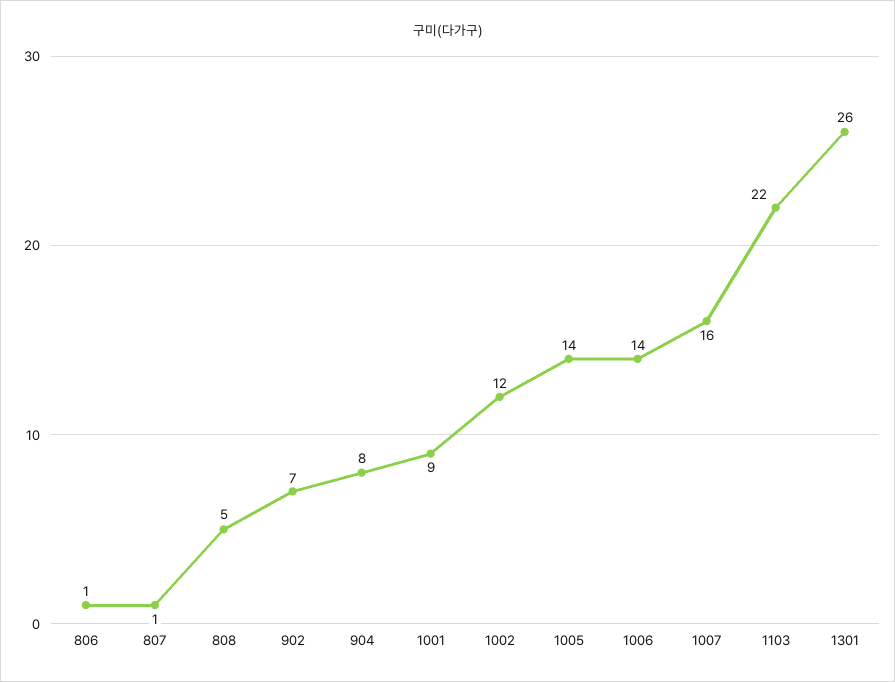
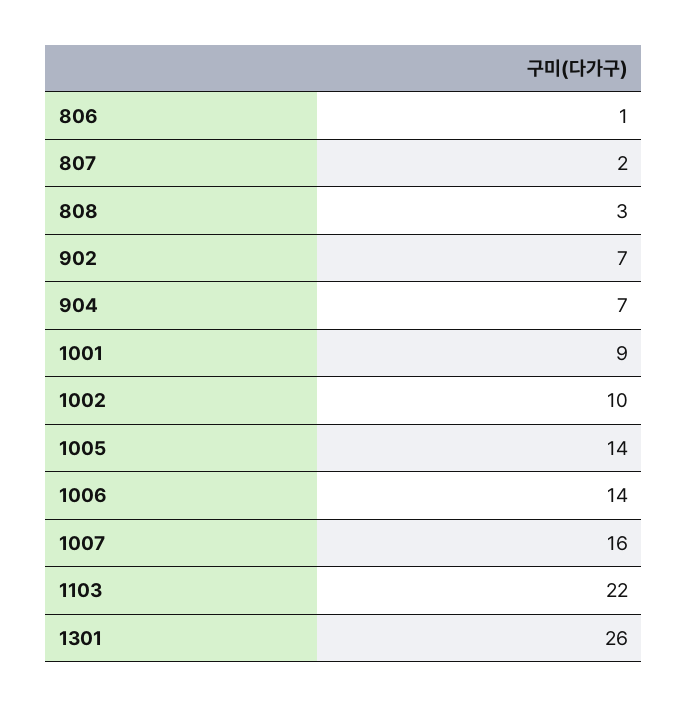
  {
    "806": 1,
-   "807": 1,
+   "807": 2,
-   "808": 5,
+   "808": 3,
    "902": 7,
-   "904": 8,
+   "904": 7,
    "1001": 9,
-   "1002": 12,
+   "1002": 10,
    "1005": 14,
    "1006": 14,
    "1007": 16,
    "1103": 22,
    "1301": 26
  }

